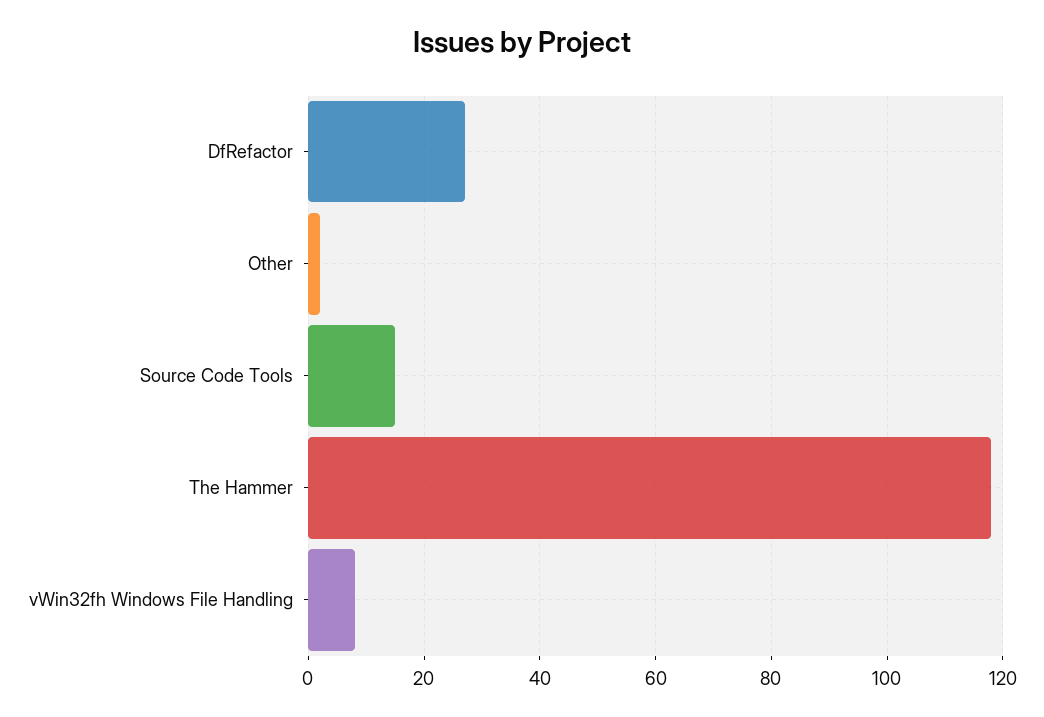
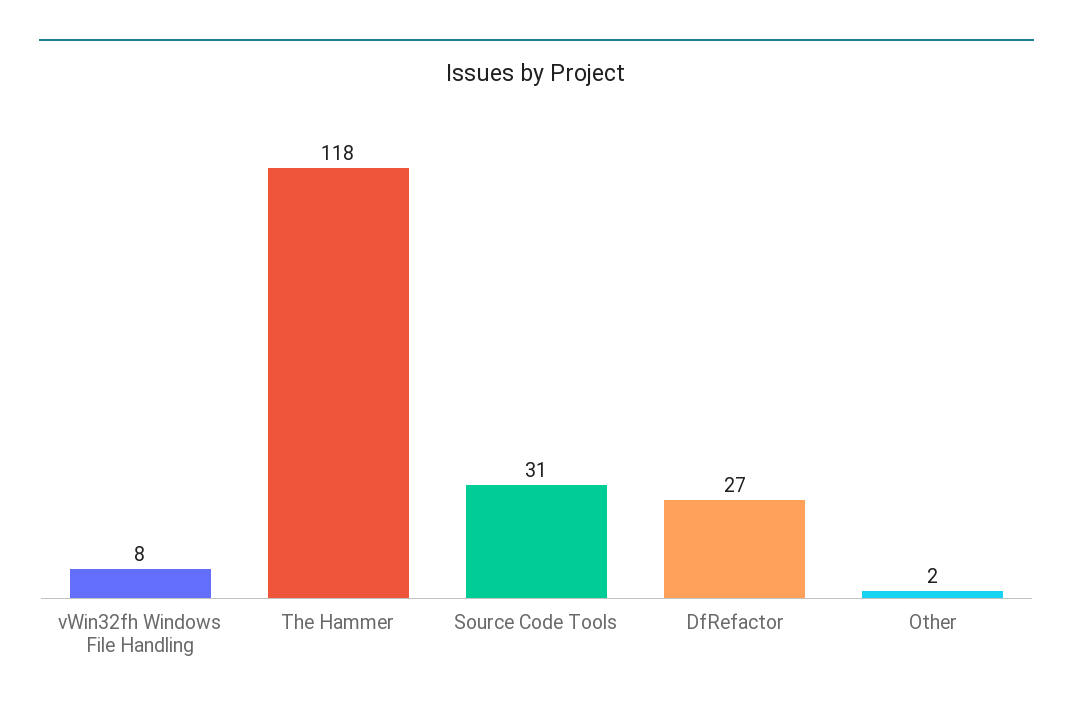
  {
    "DfRefactor": 27,
    "Other": 2,
-   "Source Code Tools": 15,
+   "Source Code Tools": 31,
    "The Hammer": 118,
    "vWin32fh Windows File Handling": 8
  }

